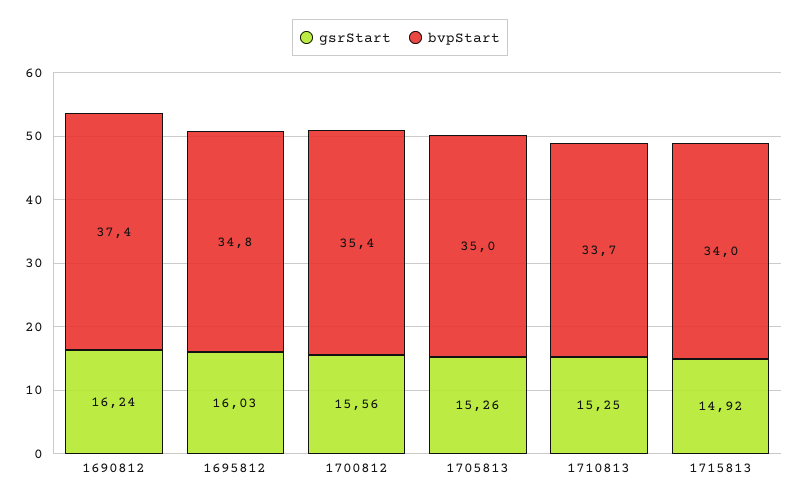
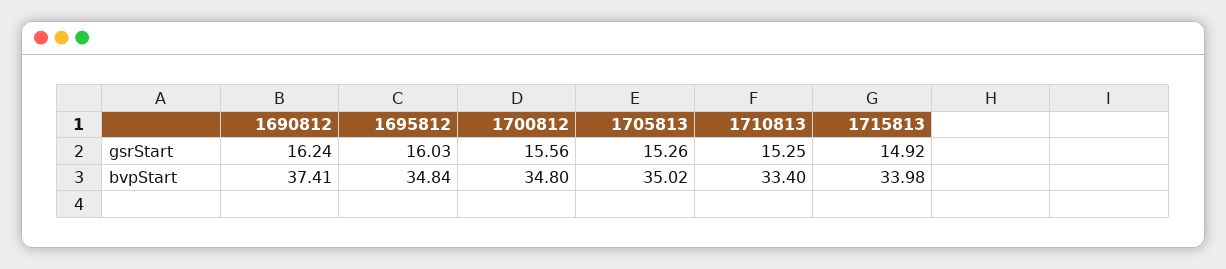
  {
    "gsrStart": {
      "1690812": 16.24,
      "1695812": 16.03,
      "1700812": 15.56,
      "1705813": 15.26,
      "1710813": 15.25,
      "1715813": 14.92
    },
    "bvpStart": {
      "1690812": 37.41,
      "1695812": 34.84,
-     "1700812": 35.4,
+     "1700812": 34.8,
      "1705813": 35.02,
-     "1710813": 33.7,
+     "1710813": 33.4,
      "1715813": 33.98
    }
  }

